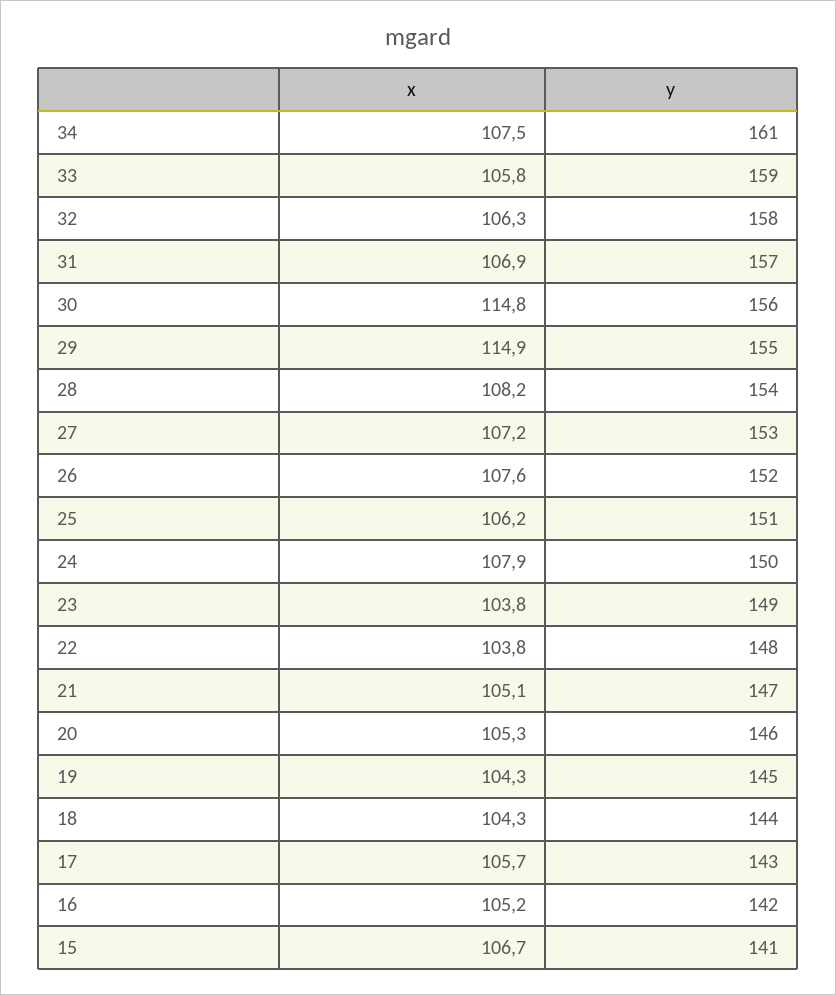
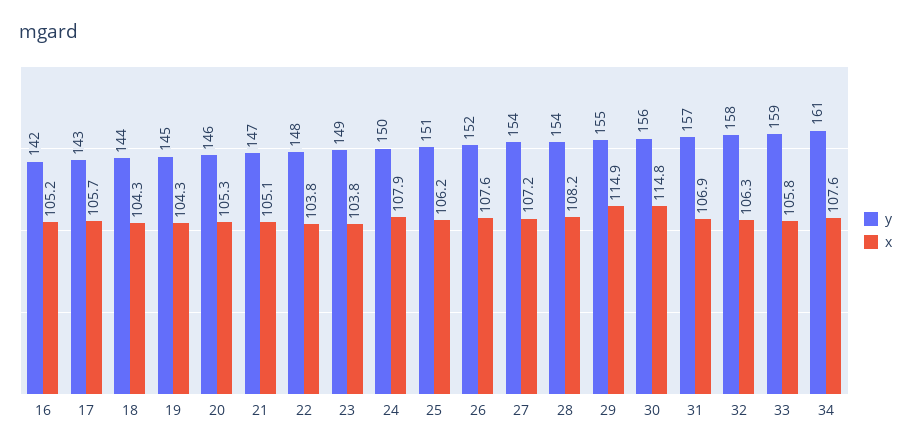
  {
    "x": {
-     "34": 107.5,
+     "34": 107.6,
      "33": 105.8,
      "32": 106.3,
      "31": 106.9,
      "30": 114.8,
      "29": 114.9,
      "28": 108.2,
      "27": 107.2,
      "26": 107.6,
      "25": 106.2,
      "24": 107.9,
      "23": 103.8,
      "22": 103.8,
      "21": 105.1,
      "20": 105.3,
      "19": 104.3,
      "18": 104.3,
      "17": 105.7,
-     "16": 105.2,
+     "16": 105.2
-     "15": 106.7
    },
    "y": {
      "34": 161,
      "33": 159,
      "32": 158,
      "31": 157,
      "30": 156,
      "29": 155,
      "28": 154,
-     "27": 153,
+     "27": 154,
      "26": 152,
      "25": 151,
      "24": 150,
      "23": 149,
      "22": 148,
      "21": 147,
      "20": 146,
      "19": 145,
      "18": 144,
      "17": 143,
-     "16": 142,
+     "16": 142
-     "15": 141
    }
  }

